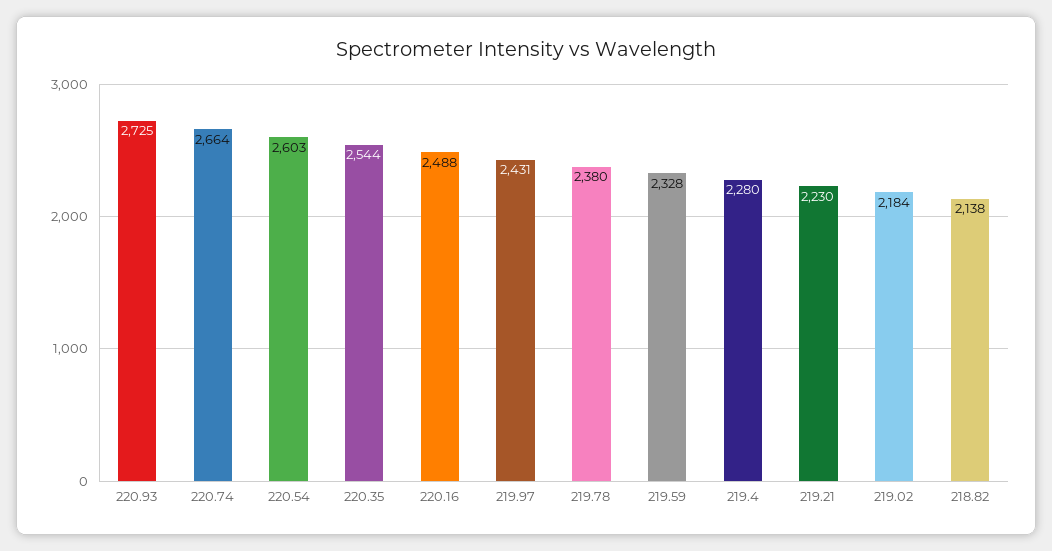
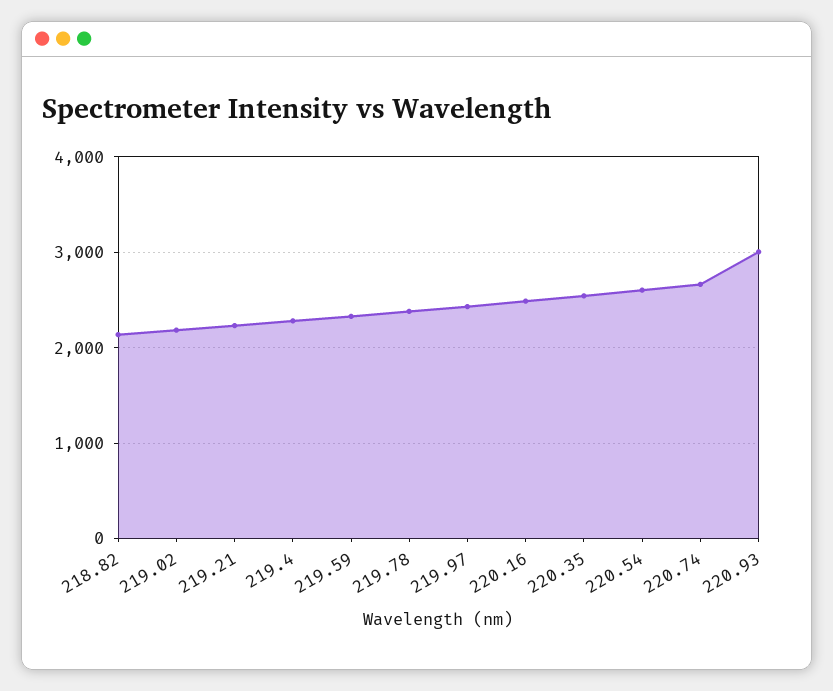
  {
-   "220.93": 2725,
+   "220.93": 3000,
    "220.74": 2664,
    "220.54": 2603,
    "220.35": 2544,
    "220.16": 2488,
    "219.97": 2431,
    "219.78": 2380,
    "219.59": 2328,
    "219.4": 2280,
    "219.21": 2230,
    "219.02": 2184,
    "218.82": 2138
  }

